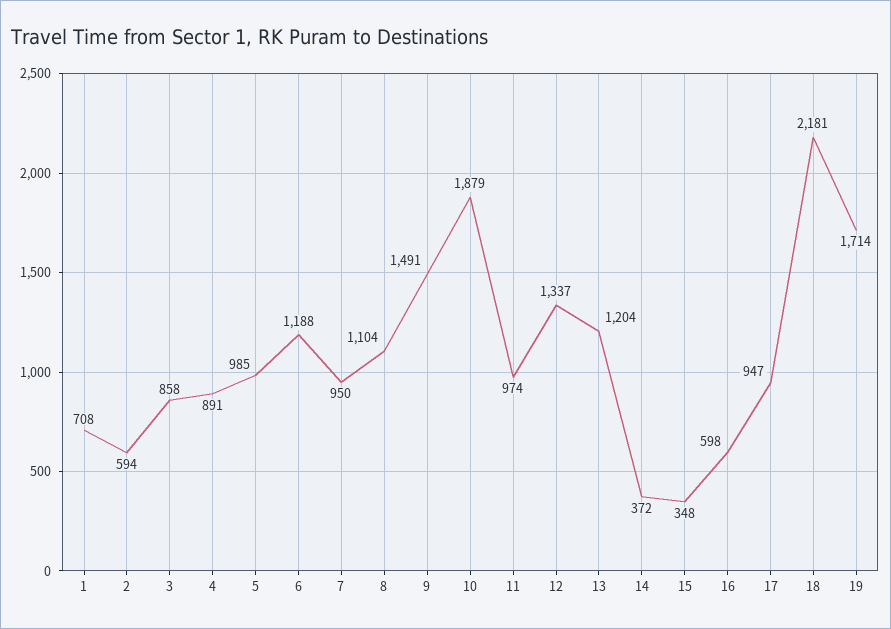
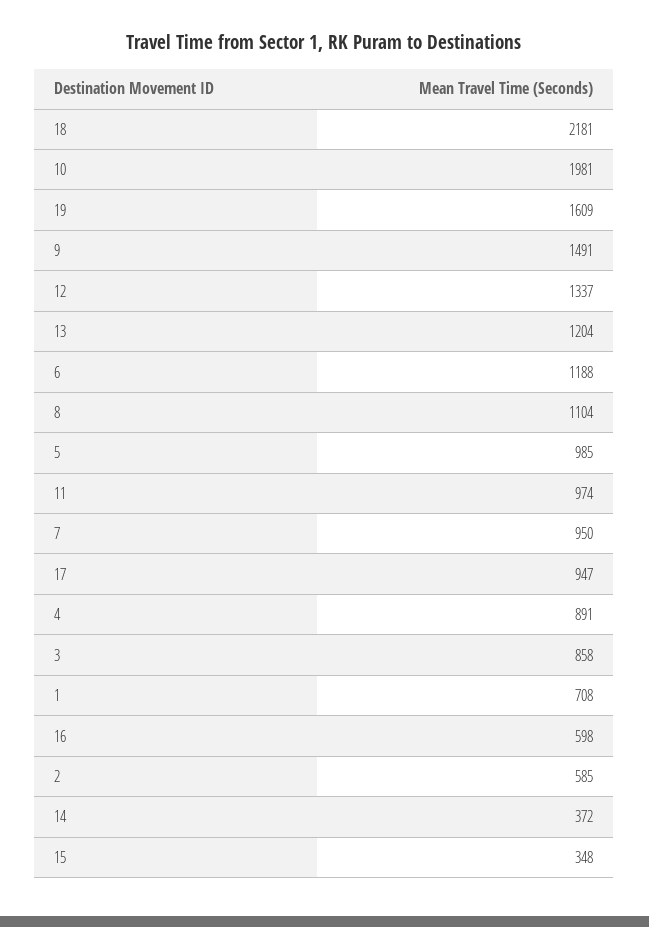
  {
    "1": 708,
-   "2": 594,
+   "2": 585,
    "3": 858,
    "4": 891,
    "5": 985,
    "6": 1188,
    "7": 950,
    "8": 1104,
    "9": 1491,
-   "10": 1879,
+   "10": 1981,
    "11": 974,
    "12": 1337,
    "13": 1204,
    "14": 372,
    "15": 348,
    "16": 598,
    "17": 947,
    "18": 2181,
-   "19": 1714
+   "19": 1609
  }

